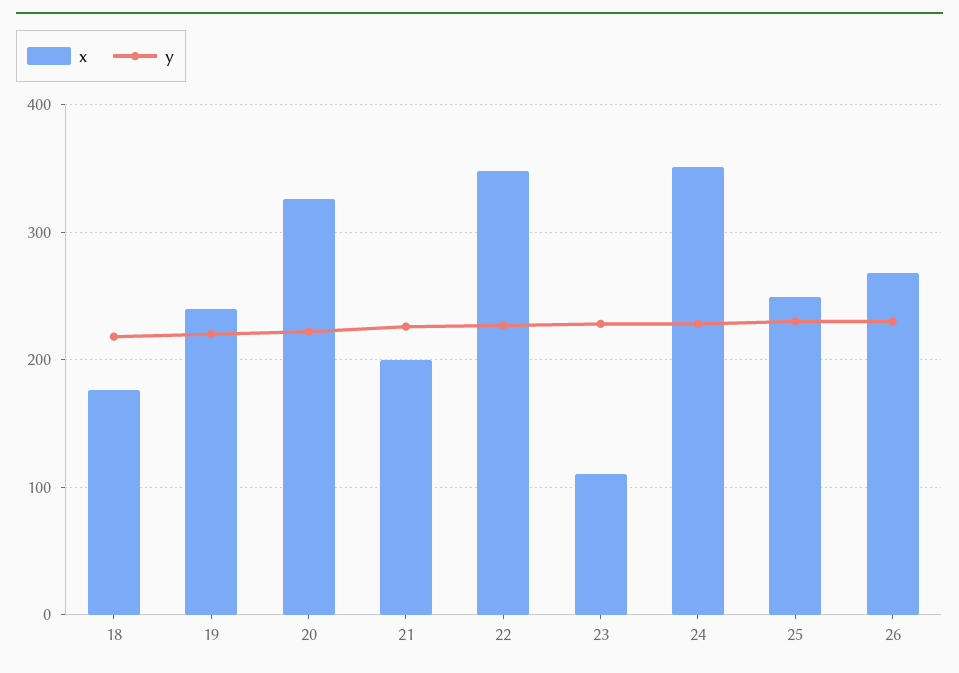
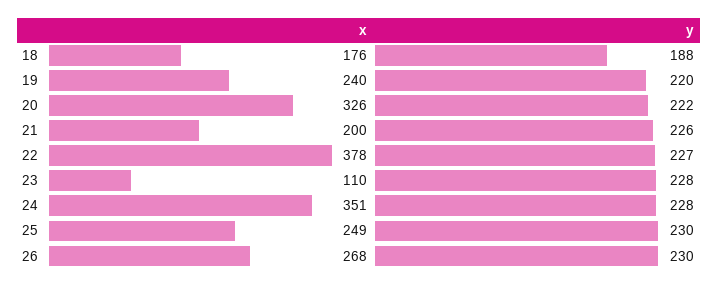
  {
    "x": {
      "18": 176,
      "19": 240,
      "20": 326,
      "21": 200,
-     "22": 350,
+     "22": 378,
      "23": 110,
      "24": 351,
      "25": 249,
      "26": 268
    },
    "y": {
-     "18": 220,
+     "18": 188,
      "19": 220,
      "20": 222,
      "21": 226,
      "22": 227,
      "23": 228,
      "24": 228,
      "25": 230,
      "26": 230
    }
  }

